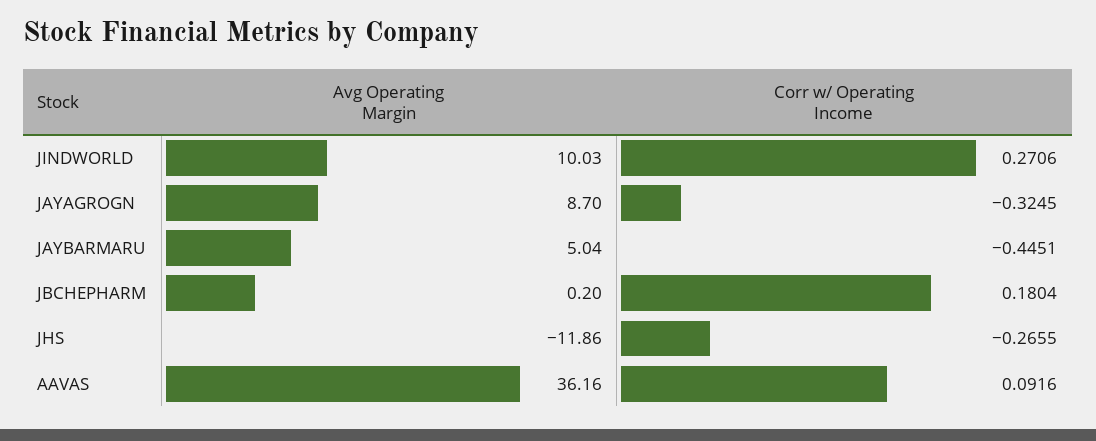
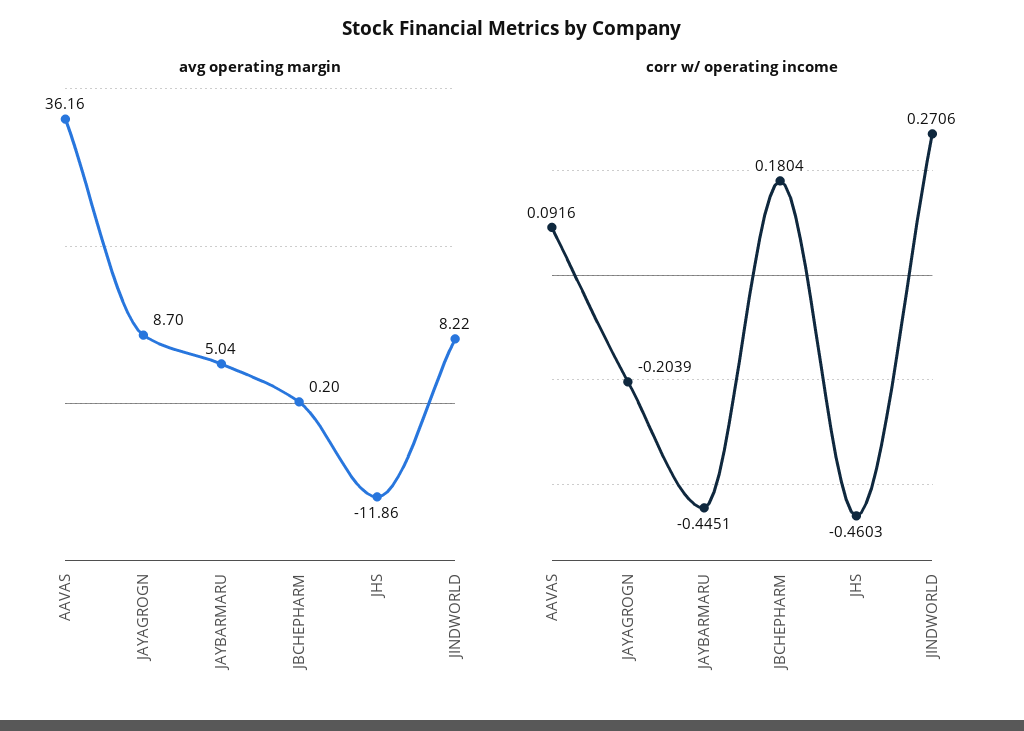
  {
    "Avg Operating Margin": {
-     "JINDWORLD": 10.03,
+     "JINDWORLD": 8.22,
      "JAYAGROGN": 8.7,
      "JAYBARMARU": 5.04,
      "JBCHEPHARM": 0.2,
      "JHS": -11.86,
      "AAVAS": 36.16
    },
    "Corr w/ Operating Income": {
      "JINDWORLD": 0.2706,
-     "JAYAGROGN": -0.3245,
+     "JAYAGROGN": -0.2039,
      "JAYBARMARU": -0.4451,
      "JBCHEPHARM": 0.1804,
-     "JHS": -0.2655,
+     "JHS": -0.4603,
      "AAVAS": 0.0916
    }
  }

